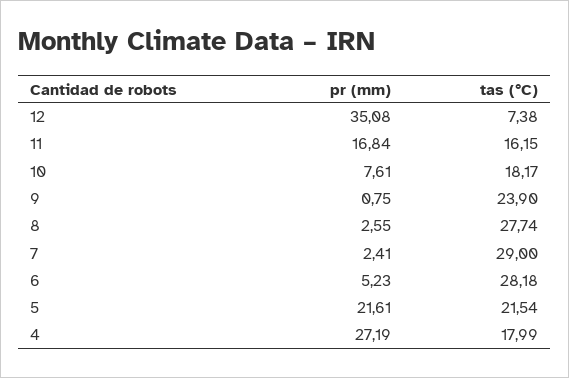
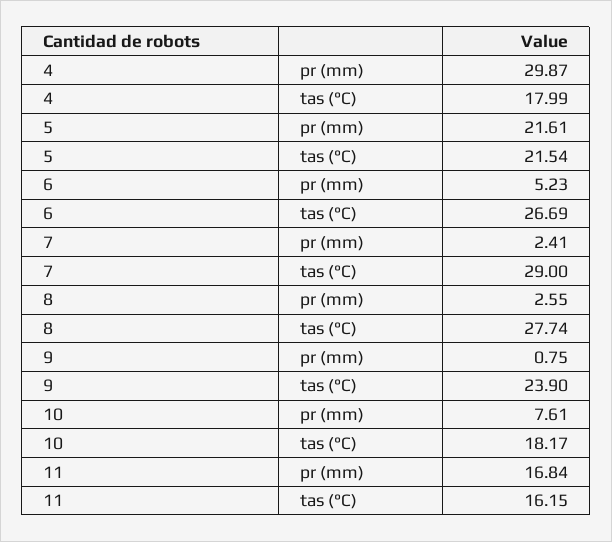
  {
    "pr (mm)": {
-     "12": 35.08,
      "11": 16.84,
      "10": 7.61,
      "9": 0.75,
      "8": 2.55,
      "7": 2.41,
      "6": 5.23,
      "5": 21.61,
-     "4": 27.19
+     "4": 29.87
    },
    "tas (°C)": {
-     "12": 7.38,
      "11": 16.15,
      "10": 18.17,
      "9": 23.9,
      "8": 27.74,
      "7": 29,
-     "6": 28.18,
+     "6": 26.69,
      "5": 21.54,
      "4": 17.99
    }
  }

